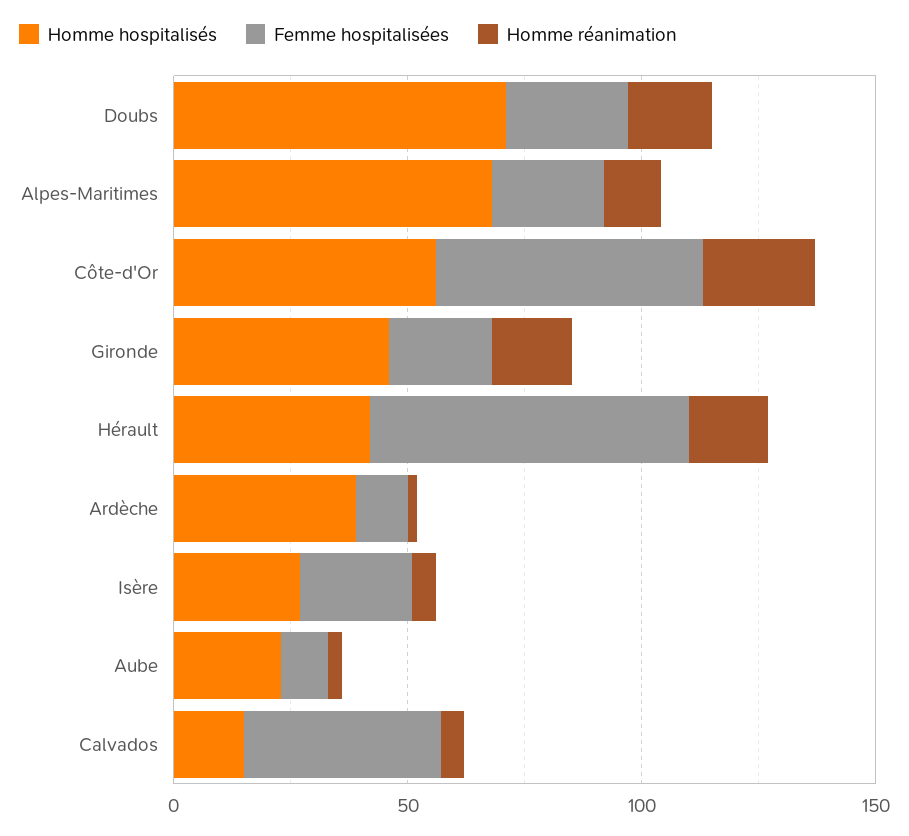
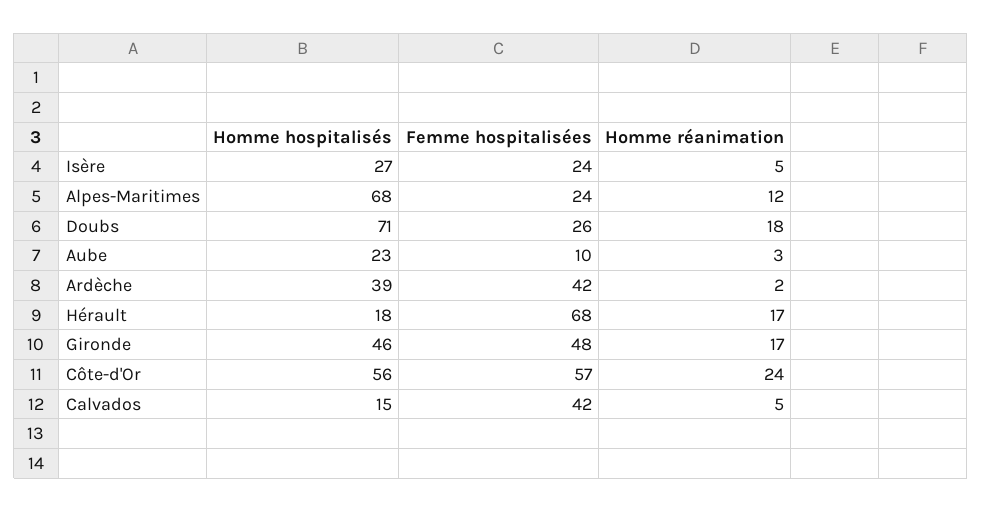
  {
    "Homme hospitalisés": {
      "Doubs": 71,
      "Alpes-Maritimes": 68,
      "Côte-d'Or": 56,
      "Gironde": 46,
-     "Hérault": 40,
+     "Hérault": 18,
      "Ardèche": 39,
      "Isère": 27,
      "Aube": 23,
      "Calvados": 15
    },
    "Femme hospitalisées": {
      "Doubs": 26,
      "Alpes-Maritimes": 24,
      "Côte-d'Or": 57,
-     "Gironde": 20,
+     "Gironde": 48,
      "Hérault": 68,
-     "Ardèche": 10,
+     "Ardèche": 42,
      "Isère": 24,
      "Aube": 10,
      "Calvados": 42
    },
    "Homme réanimation": {
      "Doubs": 18,
      "Alpes-Maritimes": 12,
      "Côte-d'Or": 24,
      "Gironde": 17,
      "Hérault": 17,
      "Ardèche": 2,
      "Isère": 5,
      "Aube": 3,
      "Calvados": 5
    }
  }

